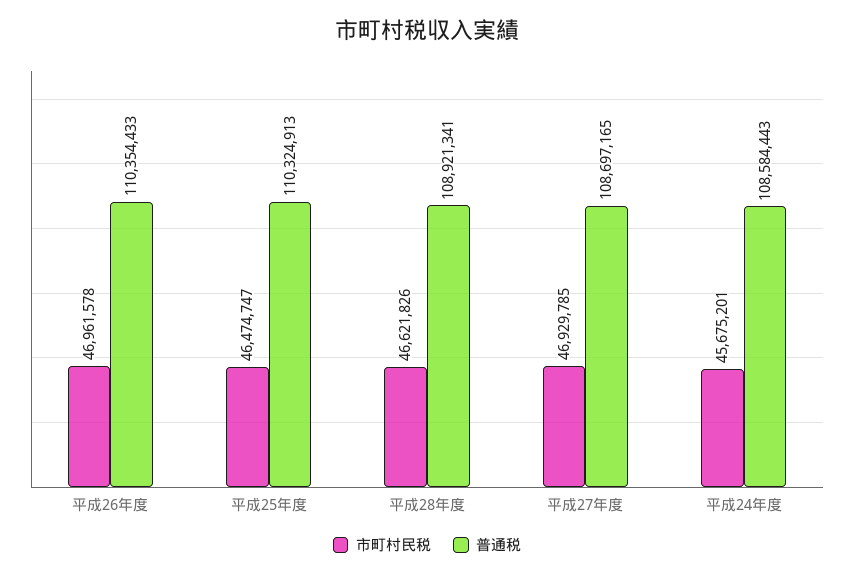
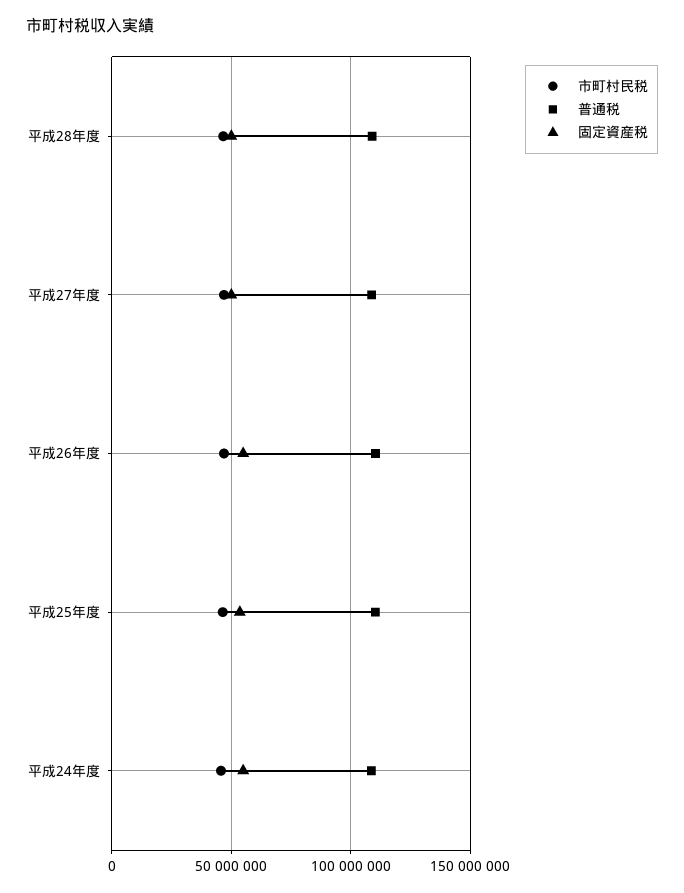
  {
    "市町村民税": {
      "平成26年度": 46961578,
      "平成25年度": 46474747,
      "平成28年度": 46621826,
      "平成27年度": 46929785,
      "平成24年度": 45675201
    },
    "普通税": {
      "平成26年度": 110354433,
      "平成25年度": 110324913,
      "平成28年度": 108921341,
      "平成27年度": 108697165,
      "平成24年度": 108584443
-   }
+   },
+   "固定資産税": {
+     "平成28年度": 50000000,
+     "平成27年度": 50000000,
+     "平成26年度": 55000000,
+     "平成25年度": 55000000,
+     "平成24年度": 55000000
+   }
  }

